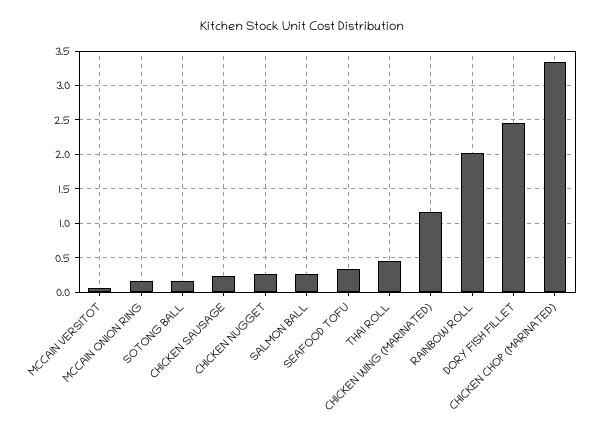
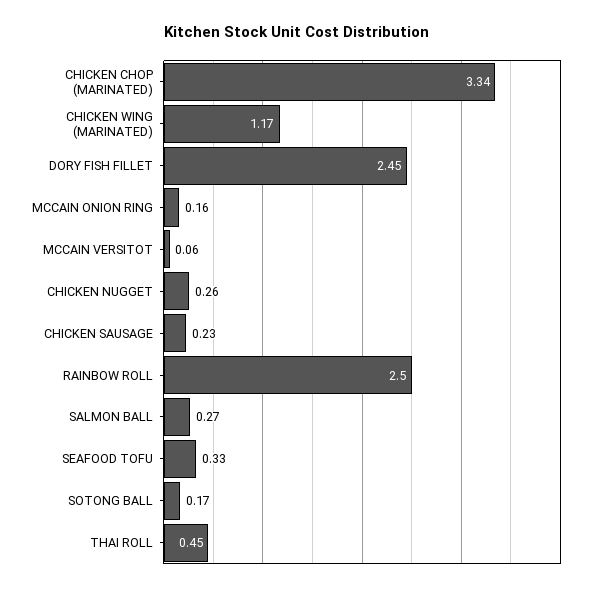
  {
    "MCCAIN VERSITOT": 0.06,
    "MCCAIN ONION RING": 0.16,
    "SOTONG BALL": 0.17,
    "CHICKEN SAUSAGE": 0.23,
    "CHICKEN NUGGET": 0.26,
    "SALMON BALL": 0.27,
    "SEAFOOD TOFU": 0.33,
    "THAI ROLL": 0.45,
    "CHICKEN WING (MARINATED)": 1.17,
-   "RAINBOW ROLL": 2,
+   "RAINBOW ROLL": 2.5,
    "DORY FISH FILLET": 2.45,
    "CHICKEN CHOP (MARINATED)": 3.34
  }

